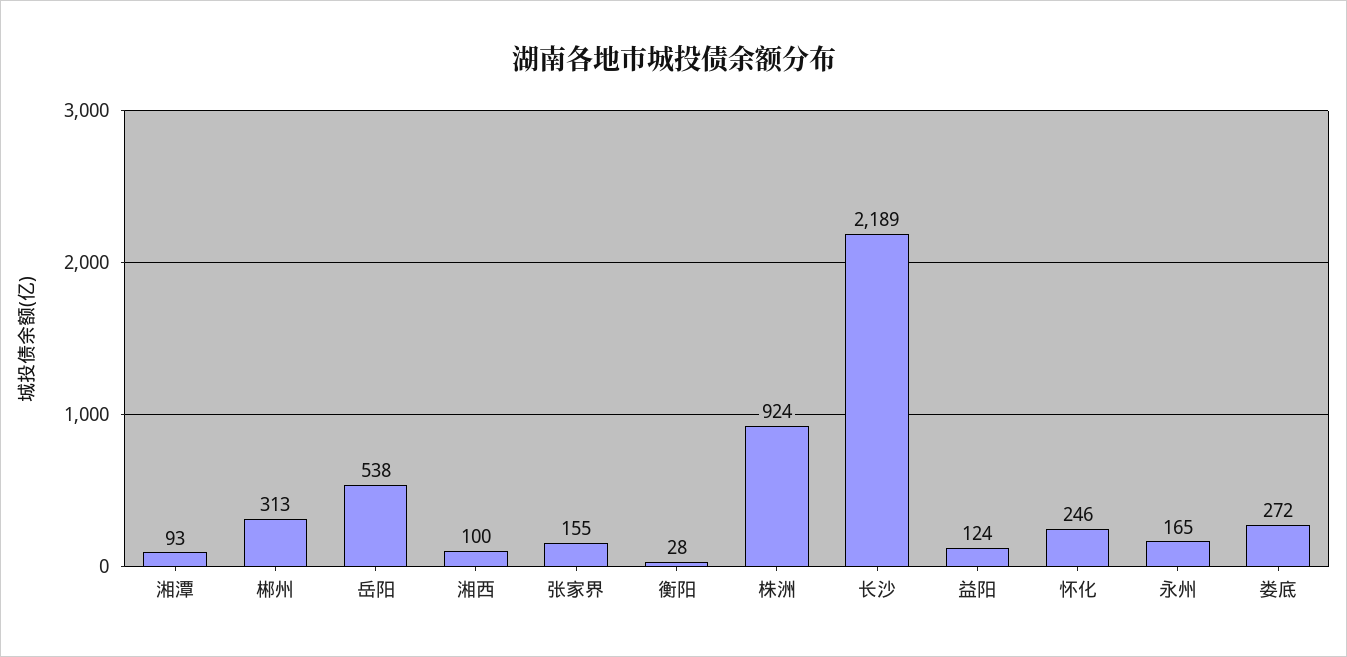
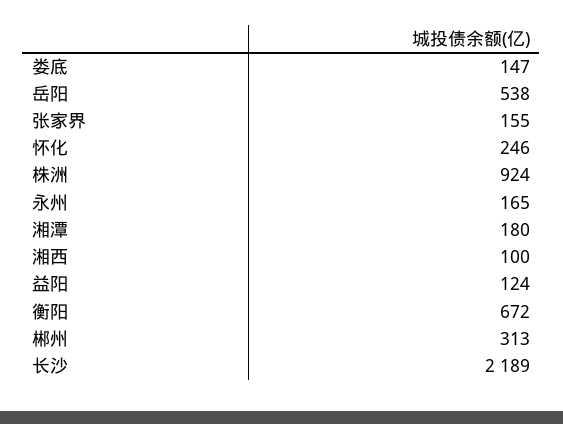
  {
-   "湘潭": 93,
+   "湘潭": 180,
    "郴州": 313,
    "岳阳": 538,
    "湘西": 100,
    "张家界": 155,
-   "衡阳": 28,
+   "衡阳": 672,
    "株洲": 924,
    "长沙": 2189,
    "益阳": 124,
    "怀化": 246,
    "永州": 165,
-   "娄底": 272
+   "娄底": 147
  }

